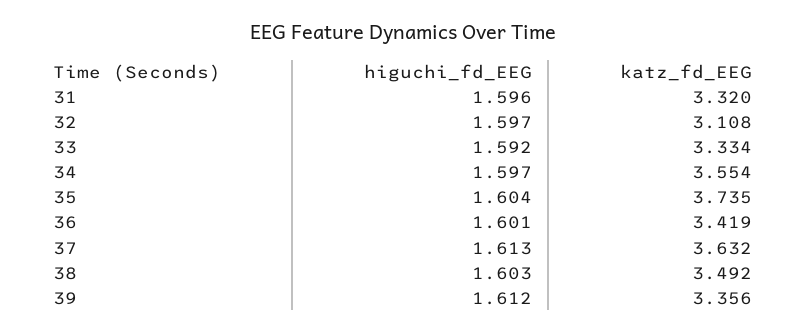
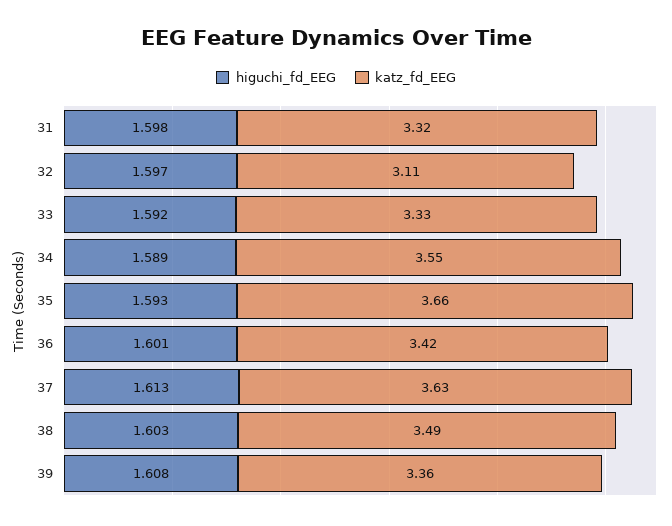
  {
    "higuchi_fd_EEG": {
-     "31": 1.596,
+     "31": 1.598,
      "32": 1.597,
      "33": 1.592,
-     "34": 1.597,
+     "34": 1.589,
-     "35": 1.604,
+     "35": 1.593,
      "36": 1.601,
      "37": 1.613,
      "38": 1.603,
-     "39": 1.612
+     "39": 1.608
    },
    "katz_fd_EEG": {
      "31": 3.32,
      "32": 3.108,
      "33": 3.334,
      "34": 3.554,
-     "35": 3.735,
+     "35": 3.66,
      "36": 3.419,
      "37": 3.632,
      "38": 3.492,
      "39": 3.356
    }
  }

